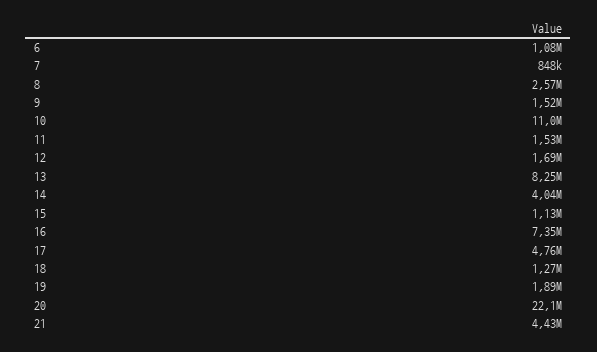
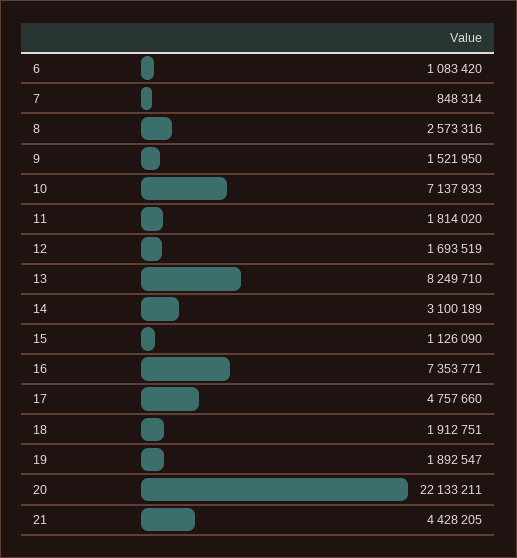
  {
    "6": 1083420,
    "7": 848314,
    "8": 2573316,
    "9": 1521950,
-   "10": 11000000,
+   "10": 7137933,
-   "11": 1530000,
+   "11": 1814020,
    "12": 1693519,
    "13": 8249710,
-   "14": 4040000,
+   "14": 3100189,
    "15": 1126090,
    "16": 7353771,
    "17": 4757660,
-   "18": 1270000,
+   "18": 1912751,
    "19": 1892547,
    "20": 22133211,
    "21": 4428205
  }

